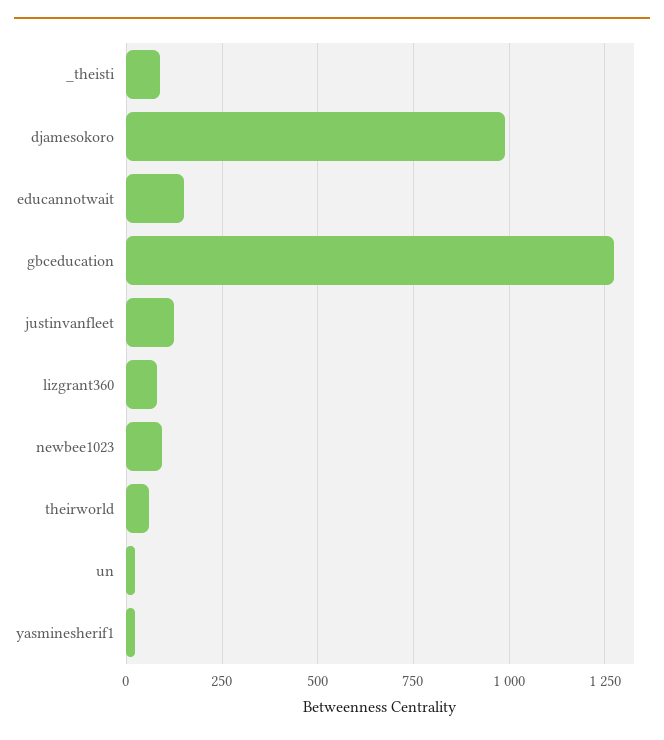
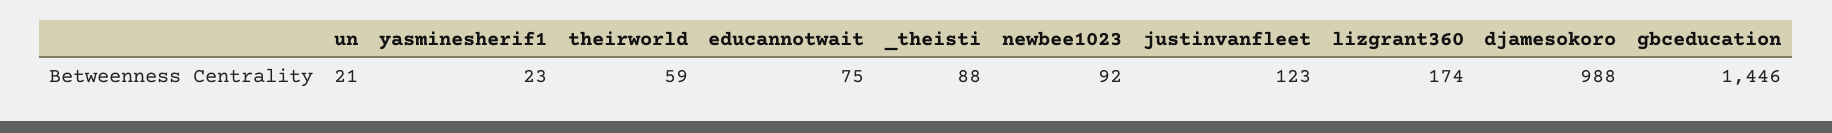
  {
    "_theisti": 88,
    "djamesokoro": 988,
-   "educannotwait": 150,
+   "educannotwait": 75,
-   "gbceducation": 1275,
+   "gbceducation": 1446,
    "justinvanfleet": 123,
-   "lizgrant360": 75,
+   "lizgrant360": 174,
    "newbee1023": 92,
    "theirworld": 59,
    "un": 21,
    "yasminesherif1": 23
  }

